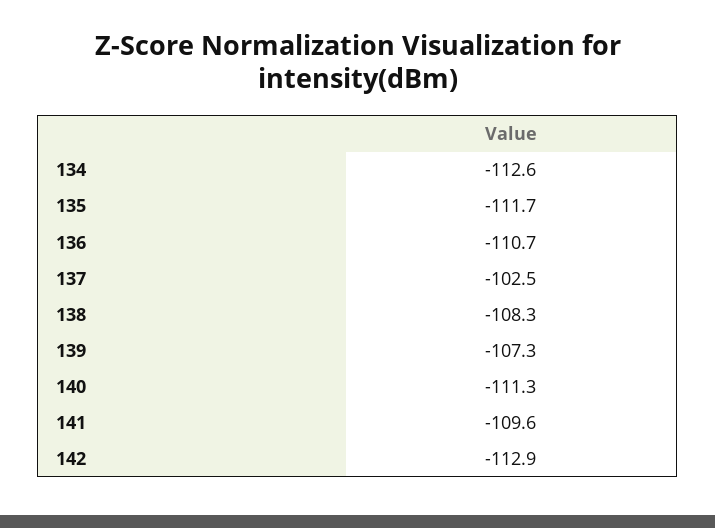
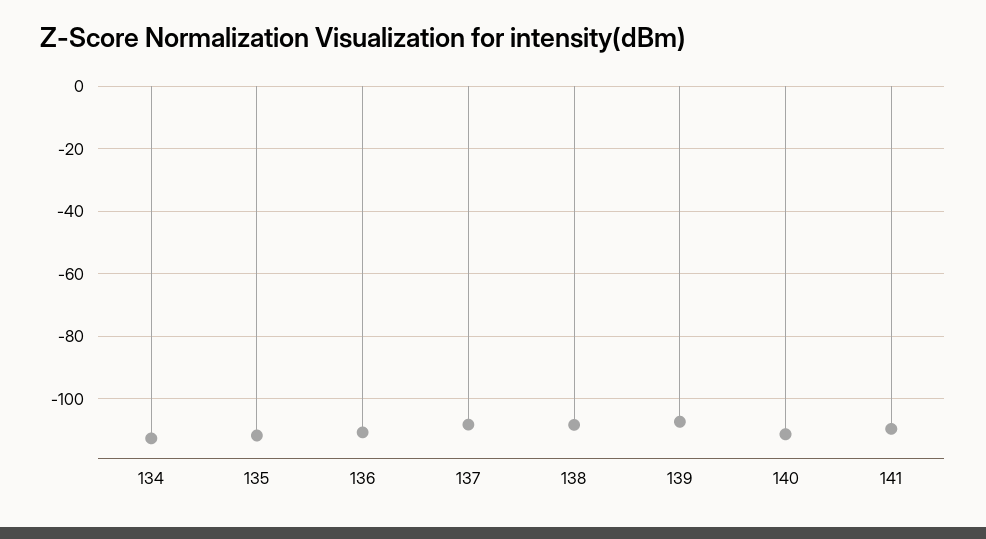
  {
    "134": -112.6,
    "135": -111.7,
    "136": -110.7,
-   "137": -102.5,
+   "137": -108,
    "138": -108.3,
    "139": -107.3,
    "140": -111.3,
-   "141": -109.6,
+   "141": -109.6
-   "142": -112.9
  }

